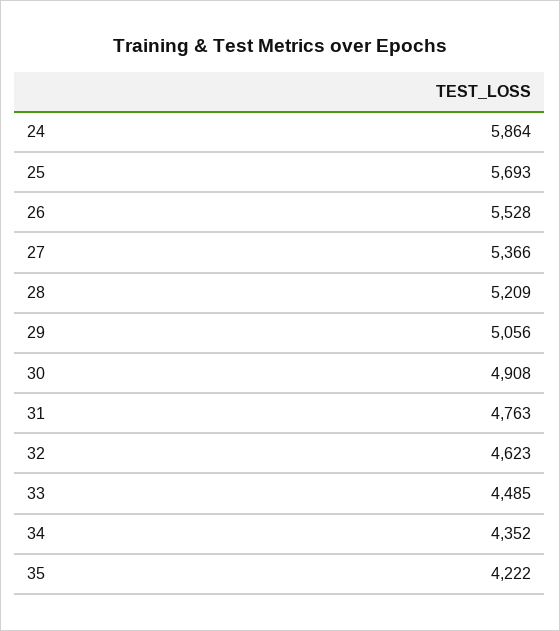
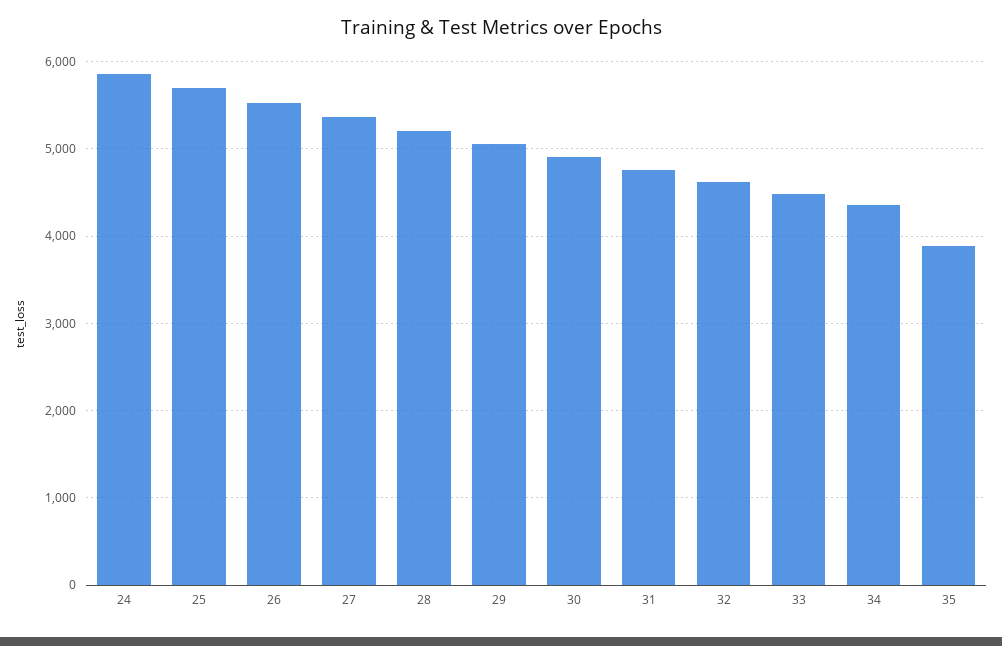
  {
    "24": 5864,
    "25": 5693,
    "26": 5528,
    "27": 5366,
    "28": 5209,
    "29": 5056,
    "30": 4908,
    "31": 4763,
    "32": 4623,
    "33": 4485,
    "34": 4352,
-   "35": 4222
+   "35": 3900
  }

